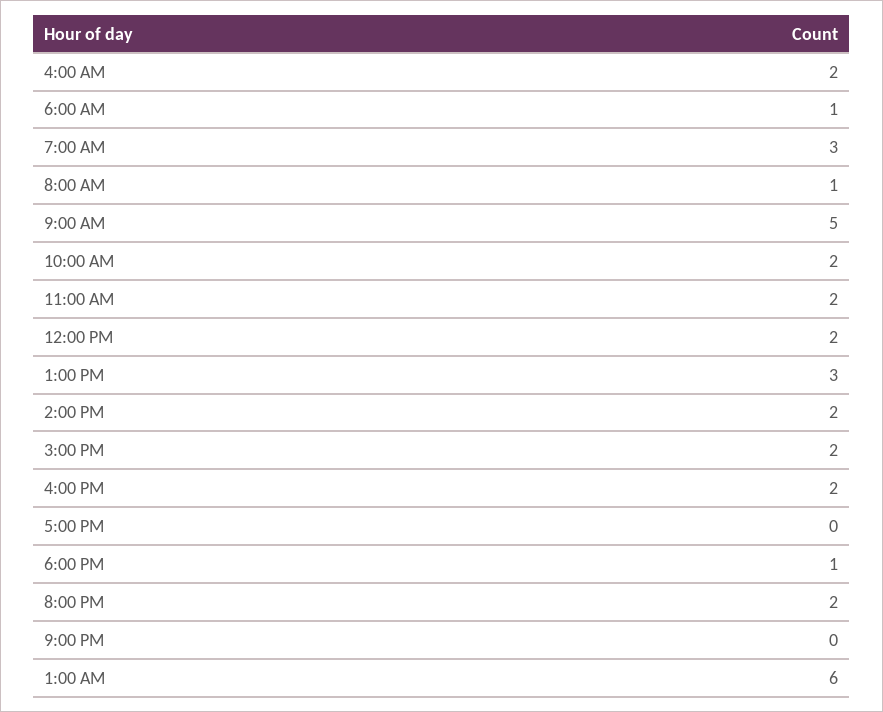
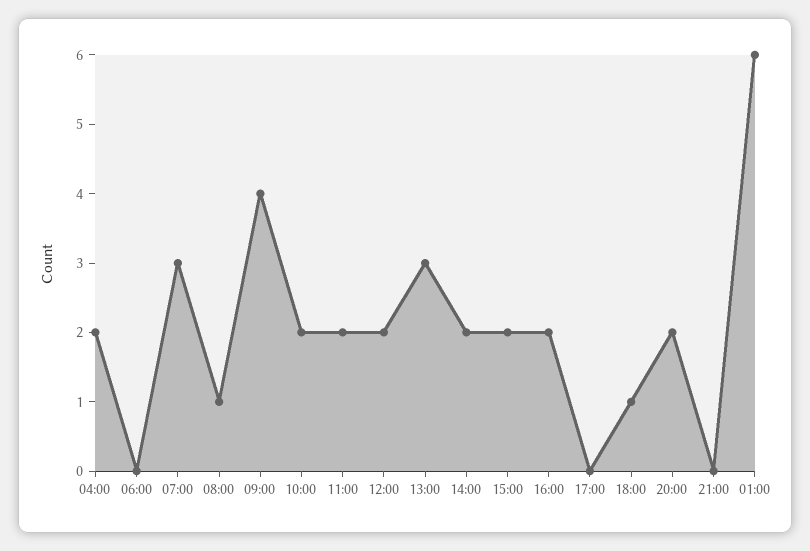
  {
    "4:00 AM": 2,
-   "6:00 AM": 1,
+   "6:00 AM": 0,
    "7:00 AM": 3,
    "8:00 AM": 1,
-   "9:00 AM": 5,
+   "9:00 AM": 4,
    "10:00 AM": 2,
    "11:00 AM": 2,
    "12:00 PM": 2,
    "1:00 PM": 3,
    "2:00 PM": 2,
    "3:00 PM": 2,
    "4:00 PM": 2,
    "5:00 PM": 0,
    "6:00 PM": 1,
    "8:00 PM": 2,
    "9:00 PM": 0,
    "1:00 AM": 6
  }

